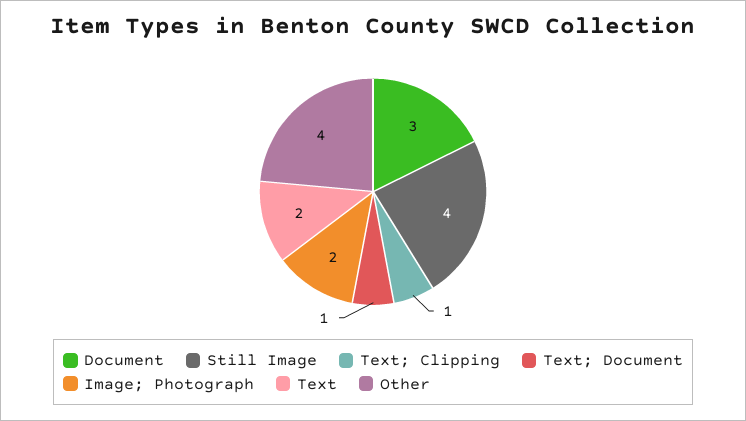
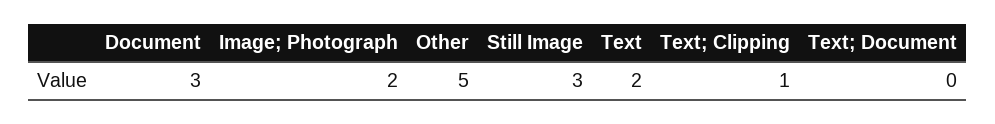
  {
    "Document": 3,
-   "Still Image": 4,
+   "Still Image": 3,
    "Text; Clipping": 1,
-   "Text; Document": 1,
+   "Text; Document": 0,
    "Image; Photograph": 2,
    "Text": 2,
-   "Other": 4
+   "Other": 5
  }

